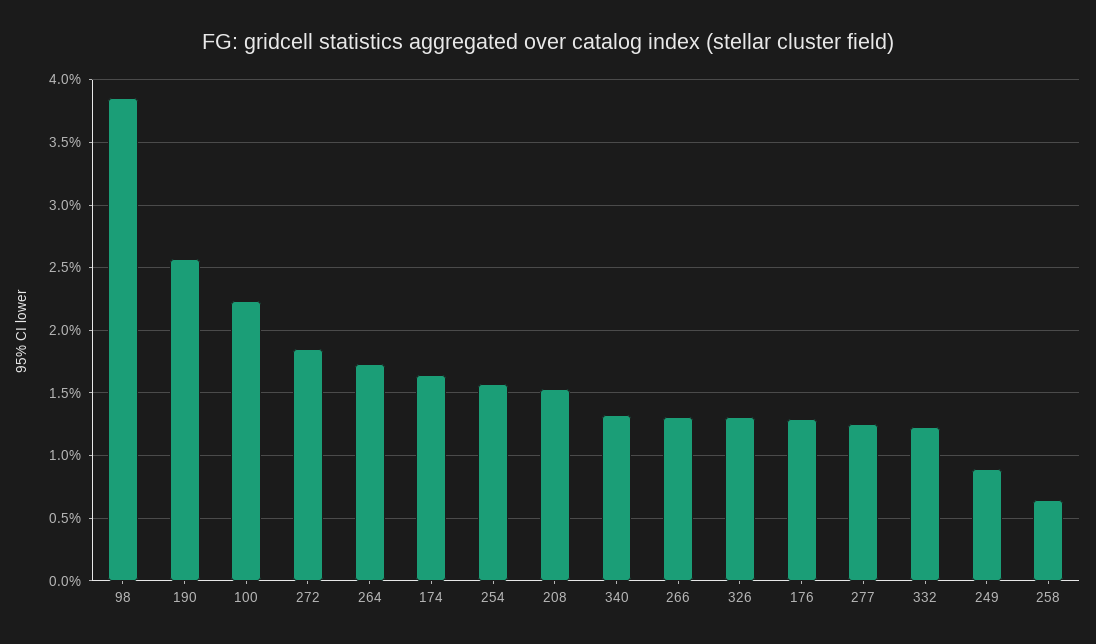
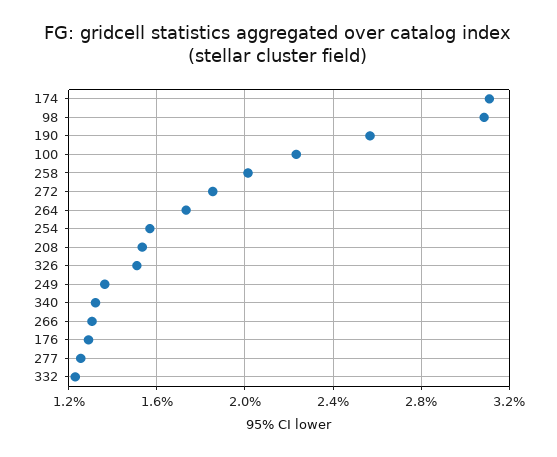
  {
-   "98": 3.85,
+   "98": 3.1,
    "190": 2.55,
    "100": 2.25,
    "272": 1.85,
    "264": 1.75,
-   "174": 1.65,
+   "174": 3.1,
    "254": 1.55,
    "208": 1.55,
    "340": 1.3,
    "266": 1.3,
-   "326": 1.3,
+   "326": 1.5,
    "176": 1.3,
    "277": 1.25,
    "332": 1.25,
-   "249": 0.9,
+   "249": 1.35,
-   "258": 0.65
+   "258": 2
  }

